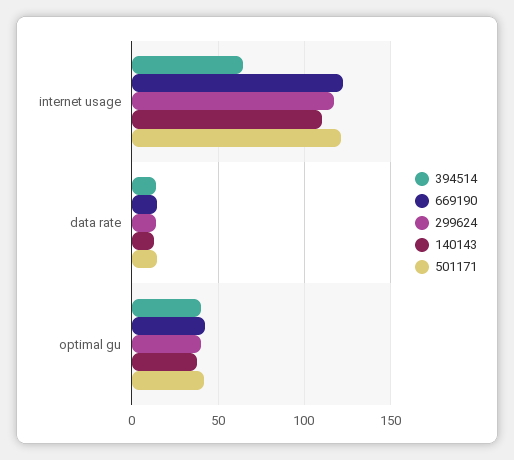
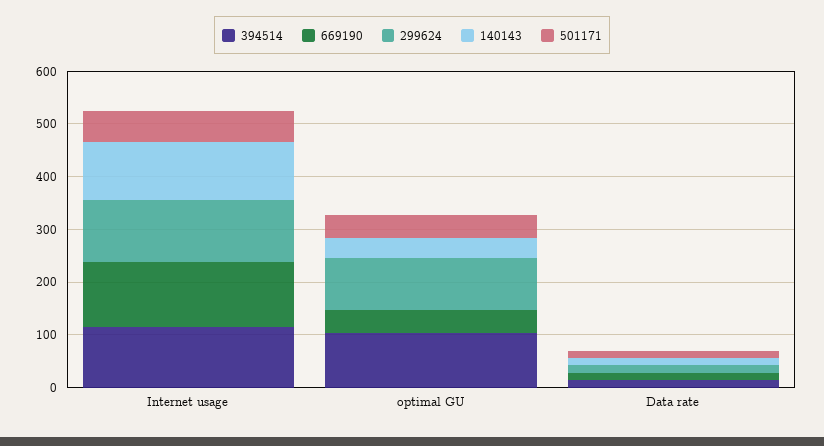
  {
    "394514": {
-     "internet usage": 65,
+     "internet usage": 120,
      "data rate": 15,
-     "optimal gu": 40
+     "optimal gu": 100
    },
    "669190": {
      "internet usage": 125,
      "data rate": 15,
      "optimal gu": 40
    },
    "299624": {
      "internet usage": 115,
      "data rate": 15,
-     "optimal gu": 40
+     "optimal gu": 100
    },
    "140143": {
      "internet usage": 110,
      "data rate": 15,
      "optimal gu": 40
    },
    "501171": {
-     "internet usage": 120,
+     "internet usage": 60,
      "data rate": 15,
      "optimal gu": 40
    }
  }

